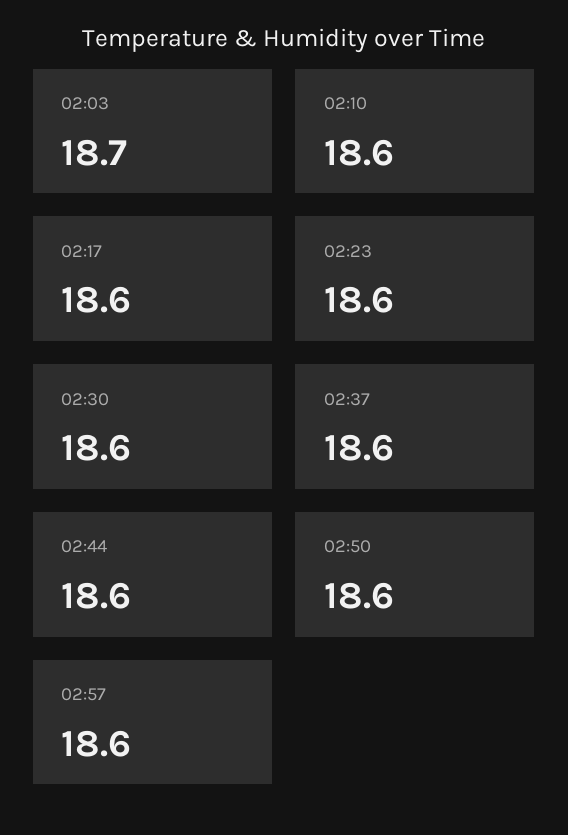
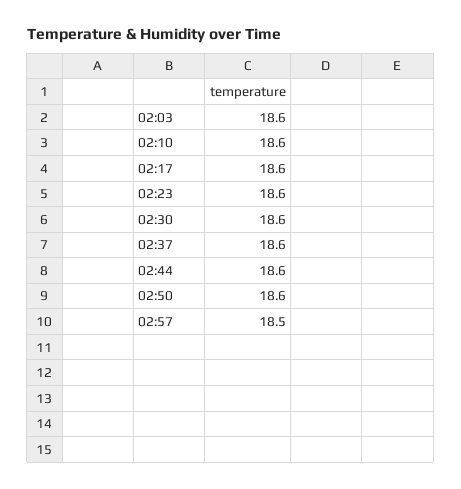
  {
-   "02:03": 18.7,
+   "02:03": 18.6,
    "02:10": 18.6,
    "02:17": 18.6,
    "02:23": 18.6,
    "02:30": 18.6,
    "02:37": 18.6,
    "02:44": 18.6,
    "02:50": 18.6,
-   "02:57": 18.6
+   "02:57": 18.5
  }

